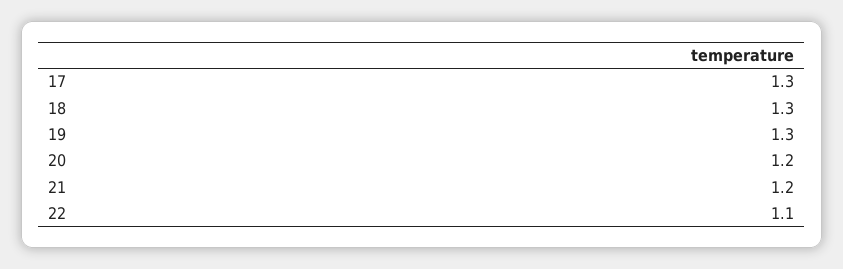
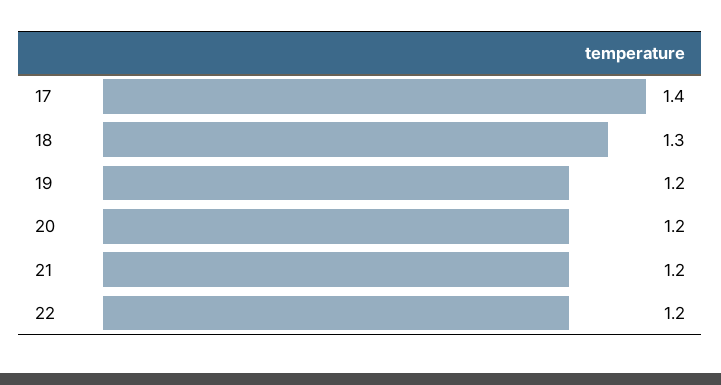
  {
-   "17": 1.3,
+   "17": 1.4,
    "18": 1.3,
-   "19": 1.3,
+   "19": 1.2,
    "20": 1.2,
    "21": 1.2,
-   "22": 1.1
+   "22": 1.2
  }

